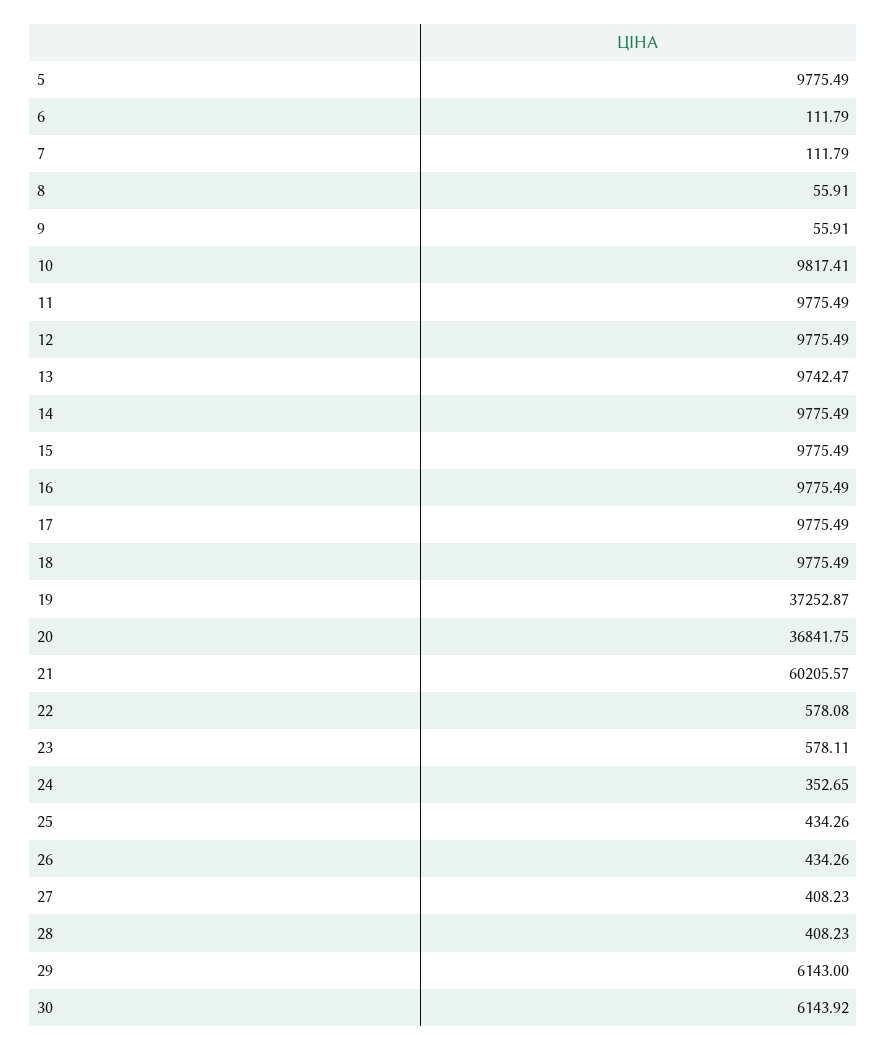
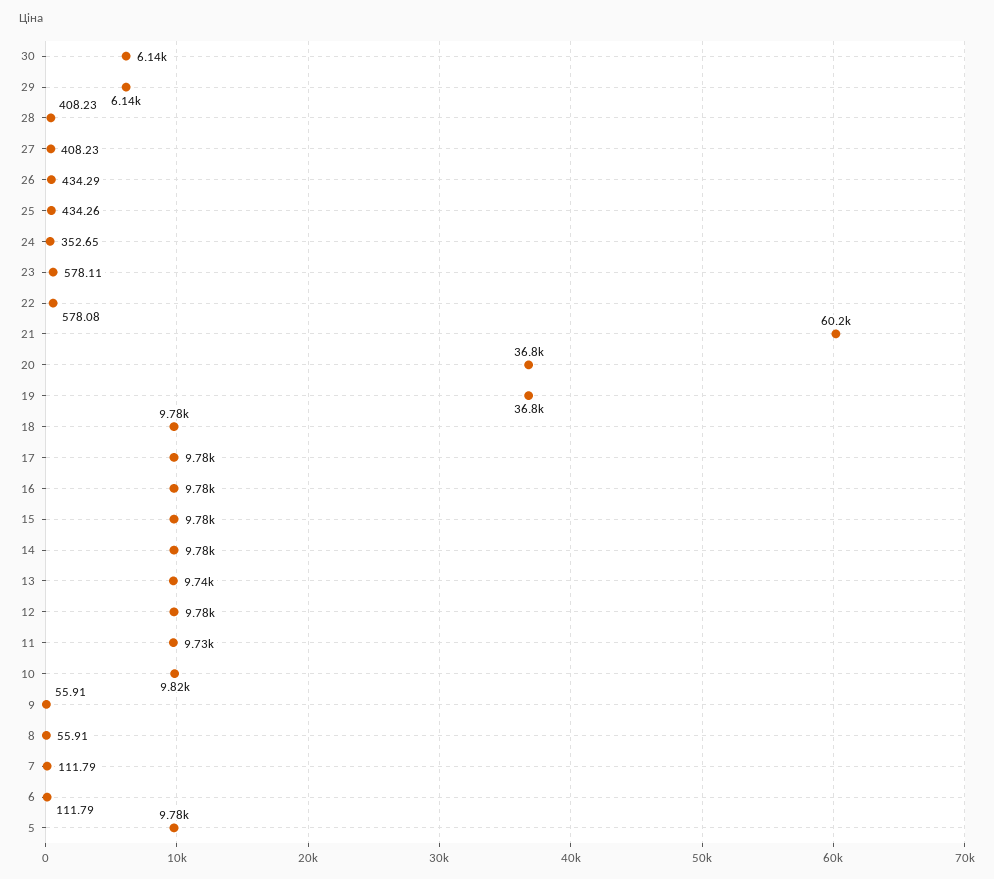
  {
    "5": 9775.49,
    "6": 111.79,
    "7": 111.79,
    "8": 55.91,
    "9": 55.91,
    "10": 9817.41,
-   "11": 9775.49,
+   "11": 9730,
    "12": 9775.49,
    "13": 9742.47,
    "14": 9775.49,
    "15": 9775.49,
    "16": 9775.49,
    "17": 9775.49,
    "18": 9775.49,
-   "19": 37252.87,
+   "19": 36800,
    "20": 36841.75,
    "21": 60205.57,
    "22": 578.08,
    "23": 578.11,
    "24": 352.65,
    "25": 434.26,
-   "26": 434.26,
+   "26": 434.29,
    "27": 408.23,
    "28": 408.23,
    "29": 6143,
    "30": 6143.92
  }

